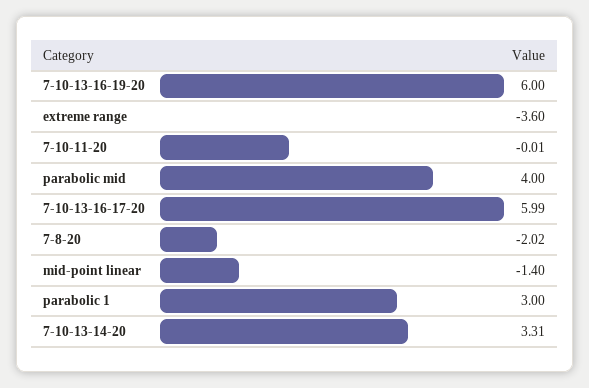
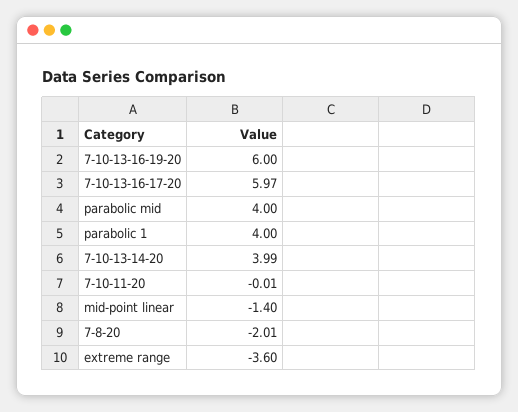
  {
    "7-10-13-16-19-20": 6,
    "extreme range": -3.6,
    "7-10-11-20": -0.01,
    "parabolic mid": 4,
-   "7-10-13-16-17-20": 5.99,
+   "7-10-13-16-17-20": 5.97,
-   "7-8-20": -2.02,
+   "7-8-20": -2.01,
    "mid-point linear": -1.4,
-   "parabolic 1": 3,
+   "parabolic 1": 4,
-   "7-10-13-14-20": 3.31
+   "7-10-13-14-20": 3.99
  }

